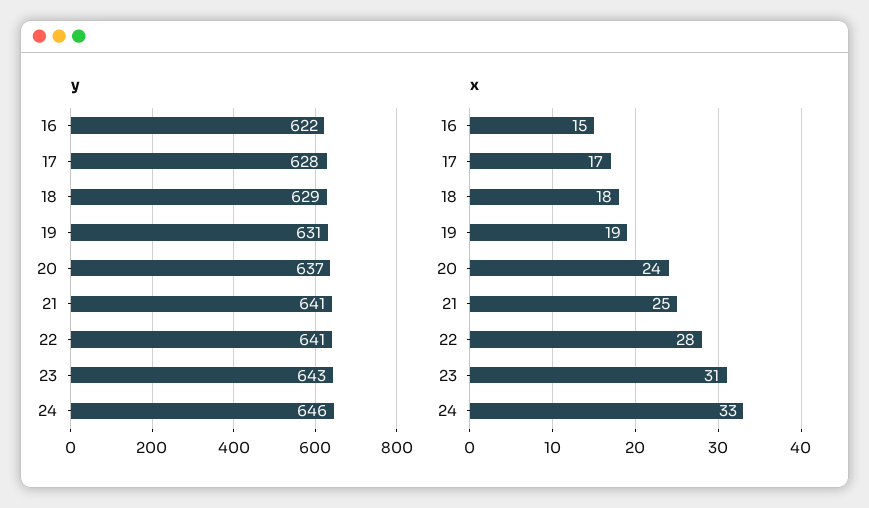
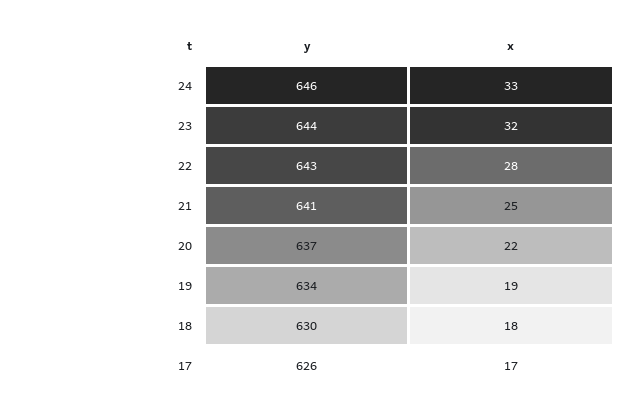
  {
    "y": {
-     "16": 622,
-     "17": 628,
+     "17": 626,
-     "18": 629,
+     "18": 630,
-     "19": 631,
+     "19": 634,
      "20": 637,
      "21": 641,
-     "22": 641,
+     "22": 643,
-     "23": 643,
+     "23": 644,
      "24": 646
    },
    "x": {
-     "16": 15,
      "17": 17,
      "18": 18,
      "19": 19,
-     "20": 24,
+     "20": 22,
      "21": 25,
      "22": 28,
-     "23": 31,
+     "23": 32,
      "24": 33
    }
  }

